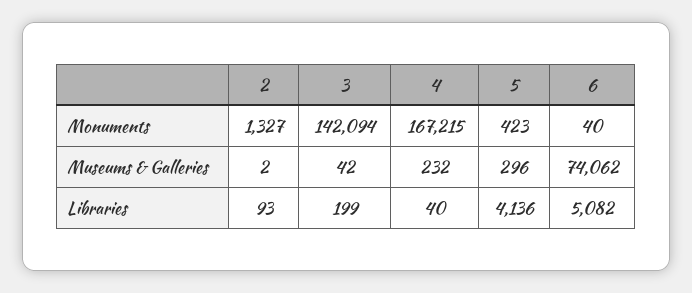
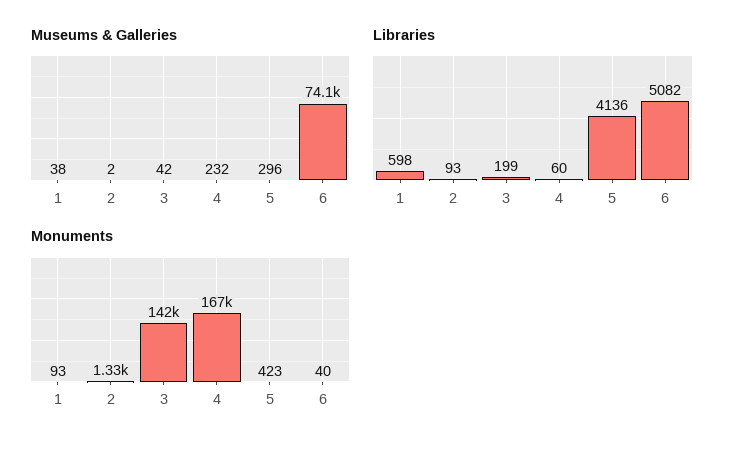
  {
    "Monuments": {
      "2": 1327,
      "3": 142094,
      "4": 167215,
      "5": 423,
-     "6": 40
+     "6": 40,
+     "1": 93
    },
    "Museums & Galleries": {
      "2": 2,
      "3": 42,
      "4": 232,
      "5": 296,
-     "6": 74062
+     "6": 74062,
+     "1": 38
    },
    "Libraries": {
      "2": 93,
      "3": 199,
-     "4": 40,
+     "4": 60,
      "5": 4136,
-     "6": 5082
+     "6": 5082,
+     "1": 598
    }
  }

